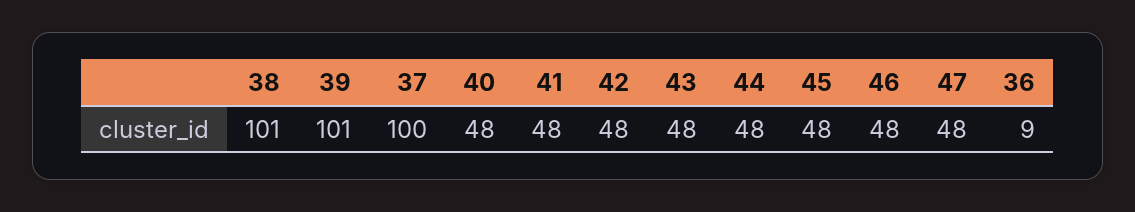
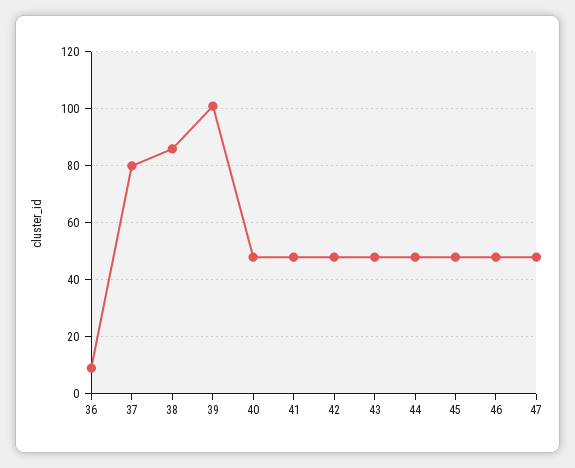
  {
-   "38": 101,
+   "38": 85,
    "39": 101,
-   "37": 100,
+   "37": 80,
    "40": 48,
    "41": 48,
    "42": 48,
    "43": 48,
    "44": 48,
    "45": 48,
    "46": 48,
    "47": 48,
    "36": 9
  }

